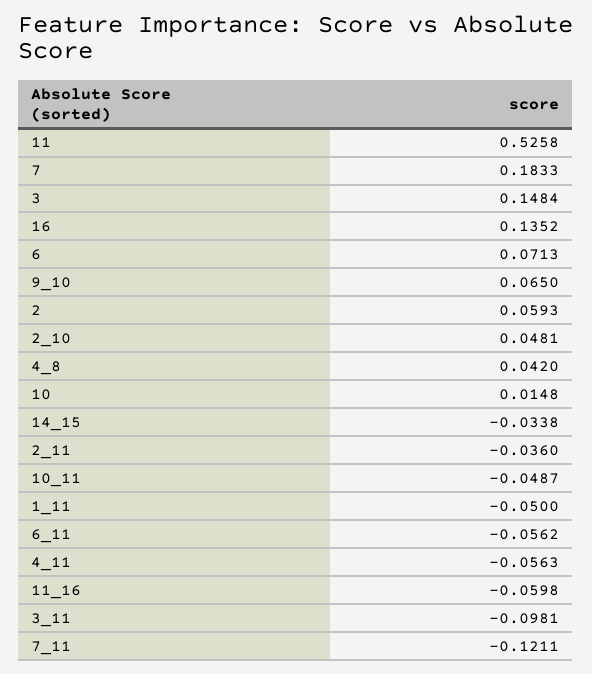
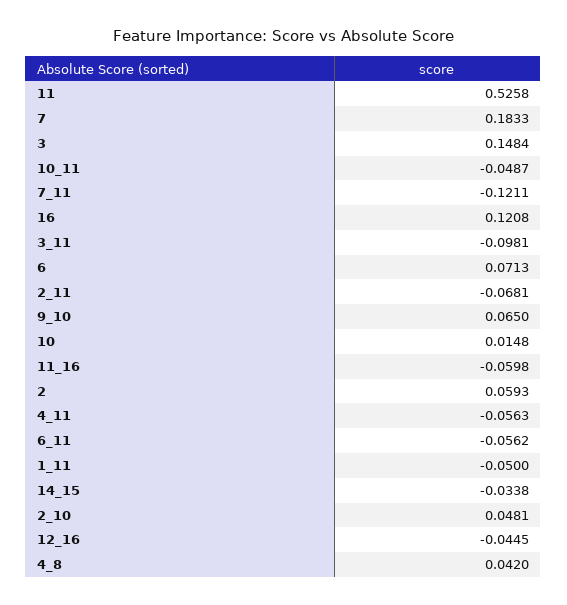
  {
    "11": 0.5258,
    "7": 0.1833,
    "3": 0.1484,
-   "16": 0.1352,
+   "16": 0.1208,
    "6": 0.0713,
    "9_10": 0.065,
    "2": 0.0593,
    "2_10": 0.0481,
    "4_8": 0.042,
    "10": 0.0148,
    "14_15": -0.0338,
-   "2_11": -0.036,
+   "2_11": -0.0681,
    "10_11": -0.0487,
    "1_11": -0.05,
    "6_11": -0.0562,
    "4_11": -0.0563,
    "11_16": -0.0598,
    "3_11": -0.0981,
-   "7_11": -0.1211
+   "7_11": -0.1211,
+   "12_16": -0.0445
  }

